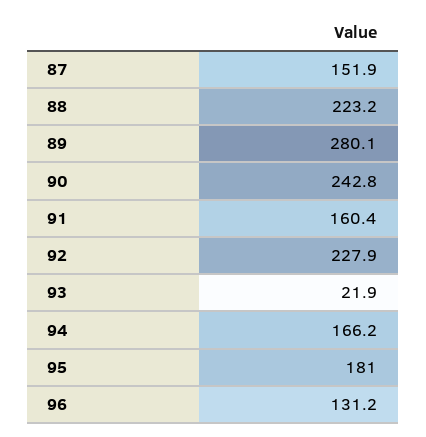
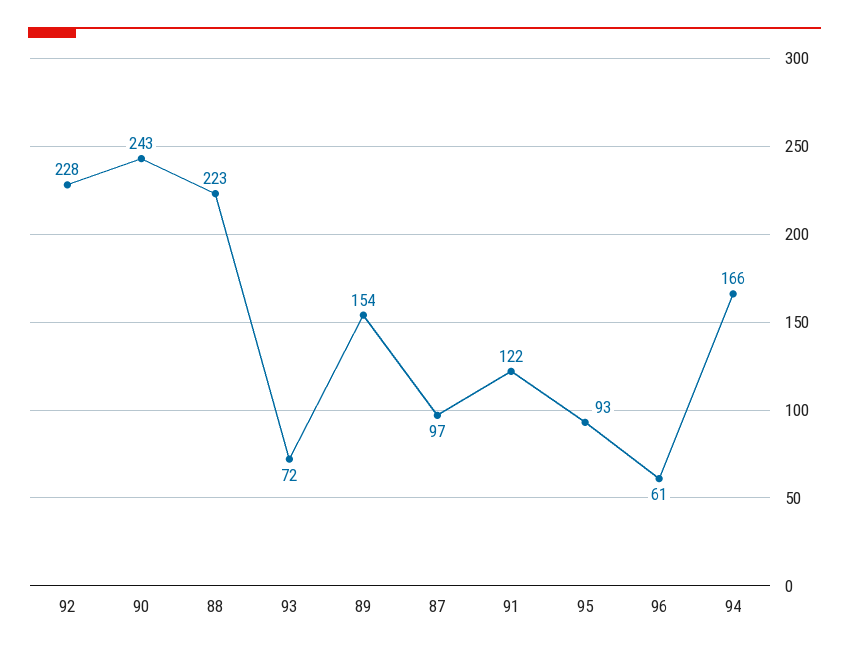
  {
-   "87": 151.9,
+   "87": 97,
    "88": 223.2,
-   "89": 280.1,
+   "89": 154,
    "90": 242.8,
-   "91": 160.4,
+   "91": 122,
    "92": 227.9,
-   "93": 21.9,
+   "93": 72,
    "94": 166.2,
-   "95": 181,
+   "95": 93,
-   "96": 131.2
+   "96": 61
  }

